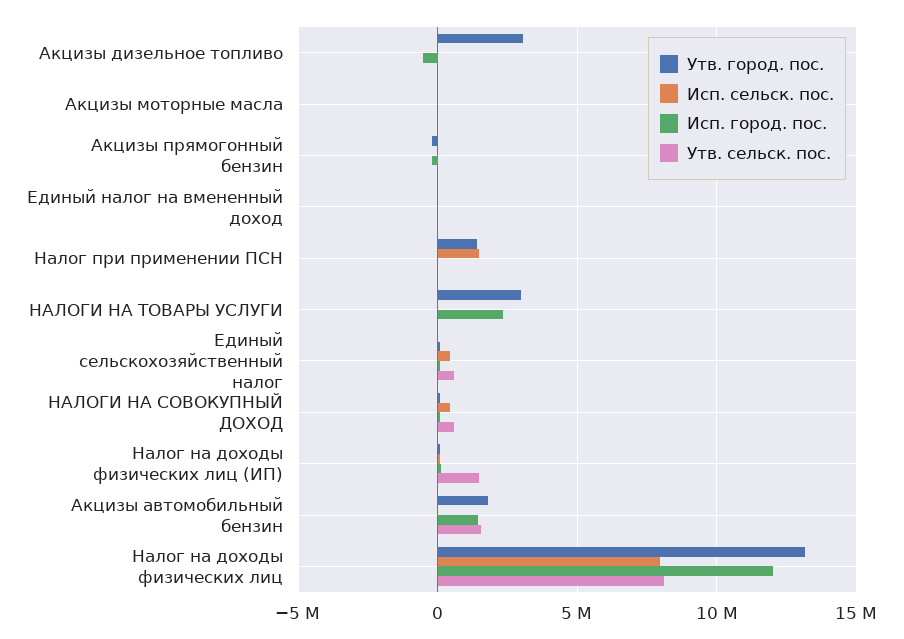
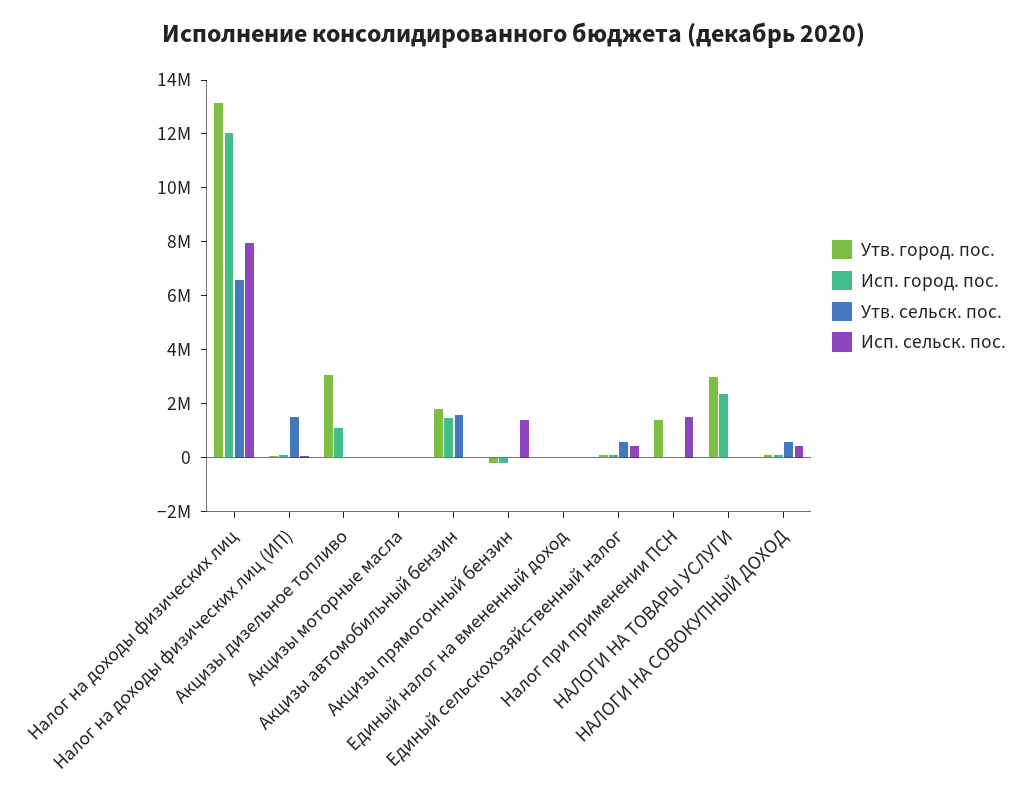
  {
    "Утв. город. пос.": {
      "Акцизы дизельное топливо": 3000000,
      "Акцизы моторные масла": 0,
      "Акцизы прямогонный бензин": 0,
      "Единый налог на вмененный доход": 0,
      "Налог при применении ПСН": 1500000,
      "НАЛОГИ НА ТОВАРЫ УСЛУГИ": 3000000,
      "Единый сельскохозяйственный налог": 0,
      "НАЛОГИ НА СОВОКУПНЫЙ ДОХОД": 0,
      "Налог на доходы физических лиц (ИП)": 0,
      "Акцизы автомобильный бензин": 2000000,
      "Налог на доходы физических лиц": 13000000
    },
    "Исп. сельск. пос.": {
      "Акцизы дизельное топливо": 0,
      "Акцизы моторные масла": 0,
-     "Акцизы прямогонный бензин": 0,
+     "Акцизы прямогонный бензин": 1500000,
      "Единый налог на вмененный доход": 0,
      "Налог при применении ПСН": 1500000,
      "НАЛОГИ НА ТОВАРЫ УСЛУГИ": 0,
      "Единый сельскохозяйственный налог": 500000,
      "НАЛОГИ НА СОВОКУПНЫЙ ДОХОД": 500000,
      "Налог на доходы физических лиц (ИП)": 0,
      "Акцизы автомобильный бензин": 0,
      "Налог на доходы физических лиц": 8000000
    },
    "Исп. город. пос.": {
-     "Акцизы дизельное топливо": -500000,
+     "Акцизы дизельное топливо": 1000000,
      "Акцизы моторные масла": 0,
      "Акцизы прямогонный бензин": 0,
      "Единый налог на вмененный доход": 0,
      "Налог при применении ПСН": 0,
      "НАЛОГИ НА ТОВАРЫ УСЛУГИ": 2500000,
      "Единый сельскохозяйственный налог": 0,
      "НАЛОГИ НА СОВОКУПНЫЙ ДОХОД": 0,
      "Налог на доходы физических лиц (ИП)": 0,
      "Акцизы автомобильный бензин": 1500000,
      "Налог на доходы физических лиц": 12000000
    },
    "Утв. сельск. пос.": {
      "Акцизы дизельное топливо": 0,
      "Акцизы моторные масла": 0,
      "Акцизы прямогонный бензин": 0,
      "Единый налог на вмененный доход": 0,
      "Налог при применении ПСН": 0,
      "НАЛОГИ НА ТОВАРЫ УСЛУГИ": 0,
      "Единый сельскохозяйственный налог": 500000,
      "НАЛОГИ НА СОВОКУПНЫЙ ДОХОД": 500000,
      "Налог на доходы физических лиц (ИП)": 1500000,
      "Акцизы автомобильный бензин": 1500000,
-     "Налог на доходы физических лиц": 8000000
+     "Налог на доходы физических лиц": 6500000
    }
  }

